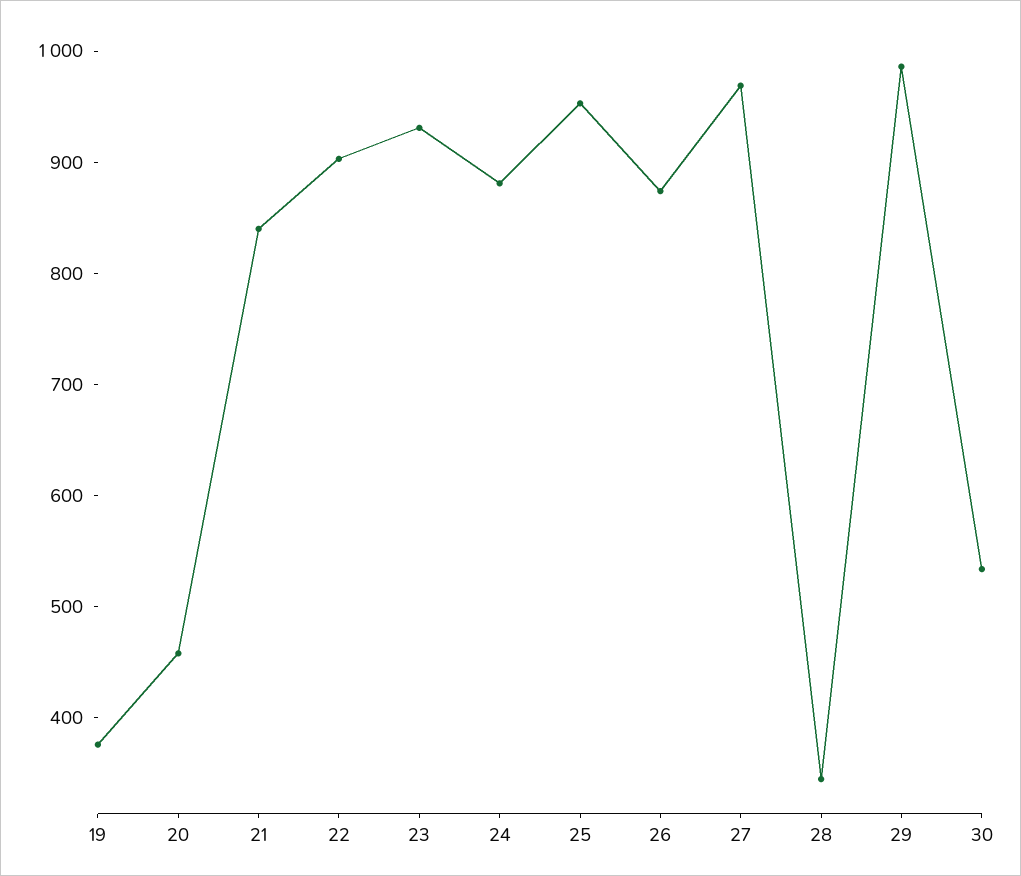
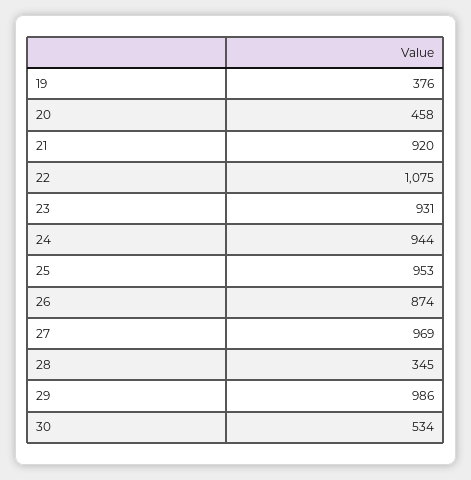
  {
    "19": 376,
    "20": 458,
-   "21": 840,
+   "21": 920,
-   "22": 900,
+   "22": 1075,
    "23": 931,
-   "24": 880,
+   "24": 944,
    "25": 953,
    "26": 874,
    "27": 969,
    "28": 345,
    "29": 986,
    "30": 534
  }

